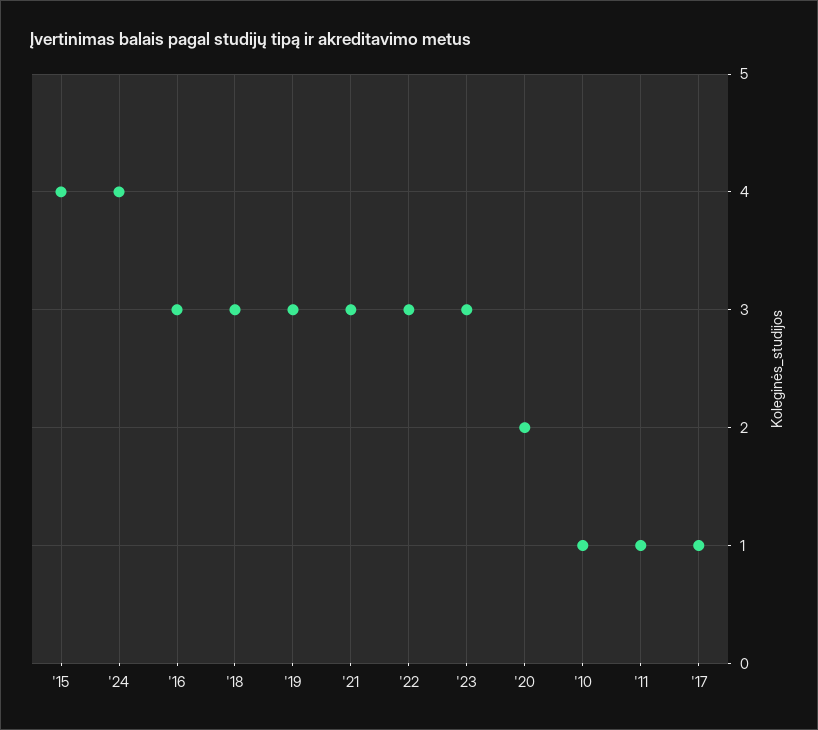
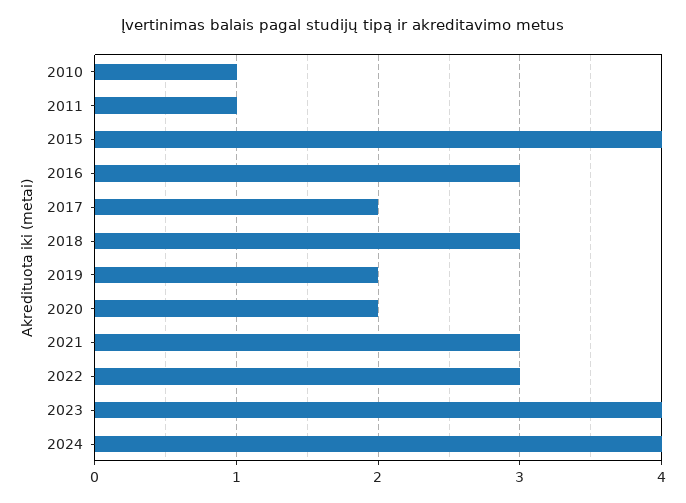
  {
    "'15": 4,
    "'24": 4,
    "'16": 3,
    "'18": 3,
-   "'19": 3,
+   "'19": 2,
    "'21": 3,
    "'22": 3,
-   "'23": 3,
+   "'23": 4,
    "'20": 2,
    "'10": 1,
    "'11": 1,
-   "'17": 1
+   "'17": 2
  }

